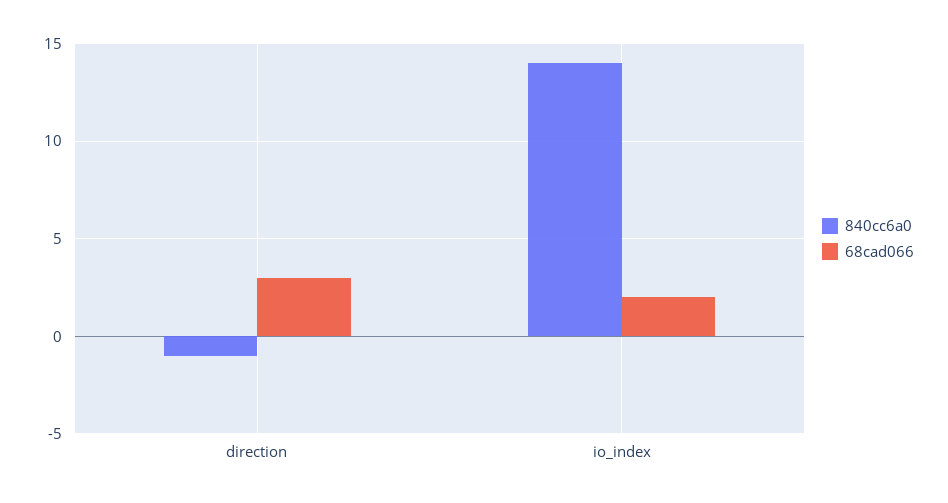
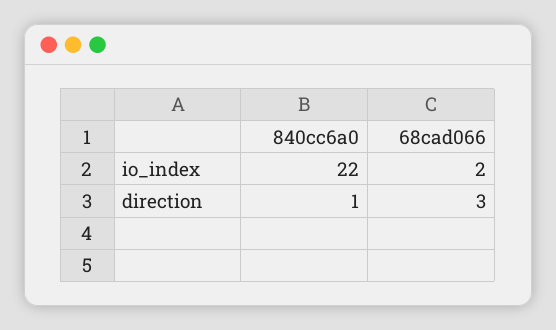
  {
    "840cc6a0": {
-     "direction": -1,
+     "direction": 1,
-     "io_index": 14
+     "io_index": 22
    },
    "68cad066": {
      "direction": 3,
      "io_index": 2
    }
  }

